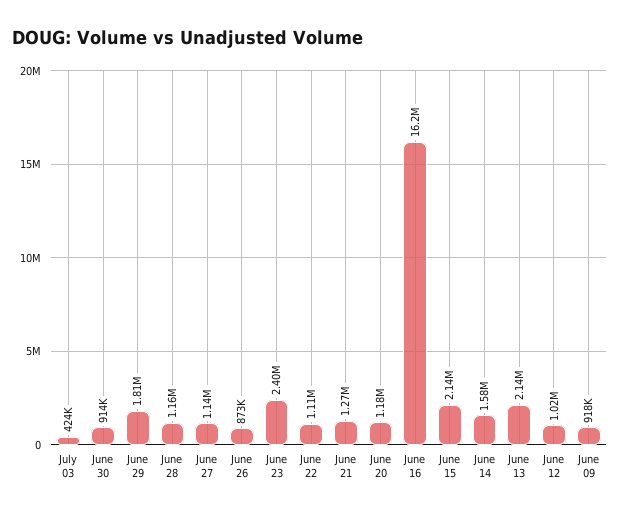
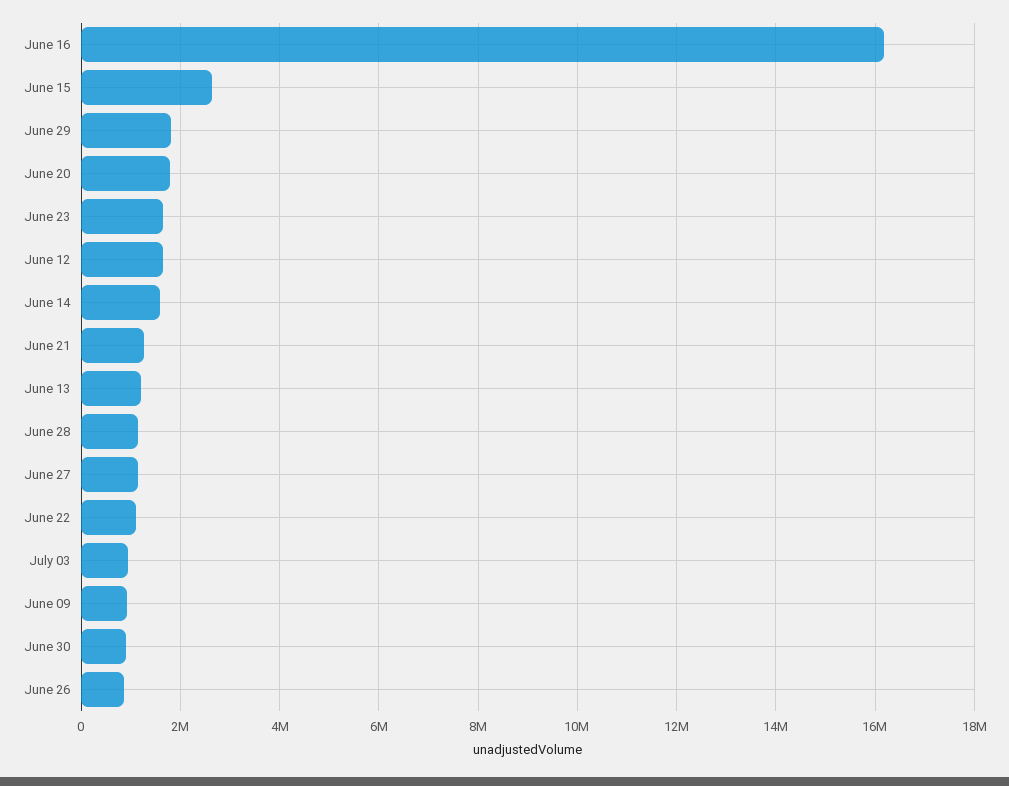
  {
-   "July 03": 424000,
+   "July 03": 1000000,
    "June 30": 914000,
    "June 29": 1810000,
    "June 28": 1160000,
    "June 27": 1140000,
    "June 26": 873000,
-   "June 23": 2400000,
+   "June 23": 1600000,
    "June 22": 1110000,
    "June 21": 1270000,
-   "June 20": 1180000,
+   "June 20": 1800000,
    "June 16": 16200000,
-   "June 15": 2140000,
+   "June 15": 2600000,
    "June 14": 1580000,
-   "June 13": 2140000,
+   "June 13": 1200000,
-   "June 12": 1020000,
+   "June 12": 1600000,
    "June 09": 918000
  }

